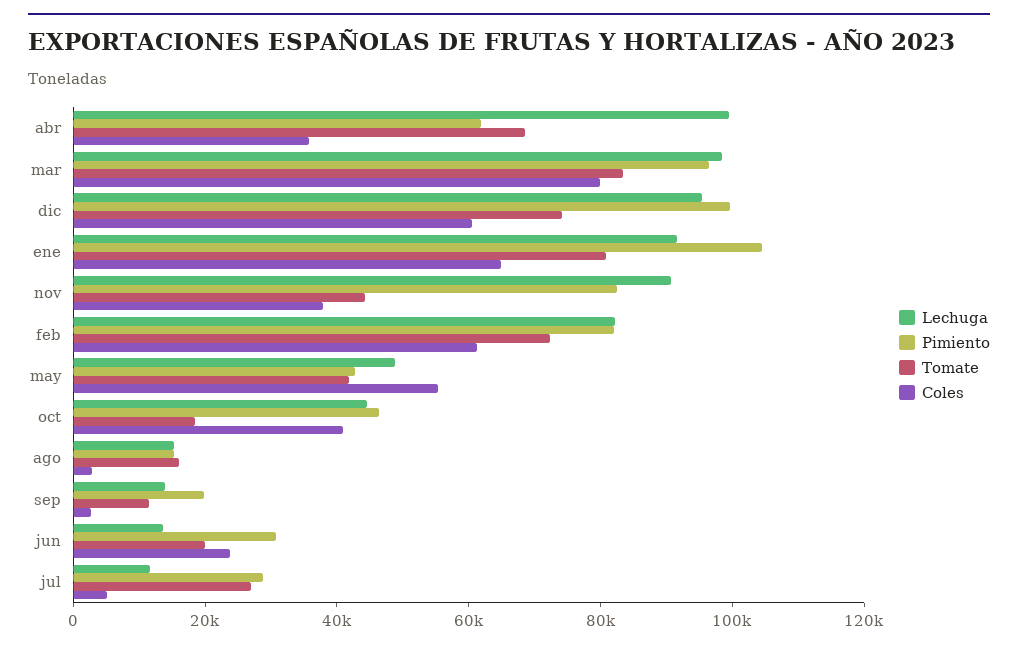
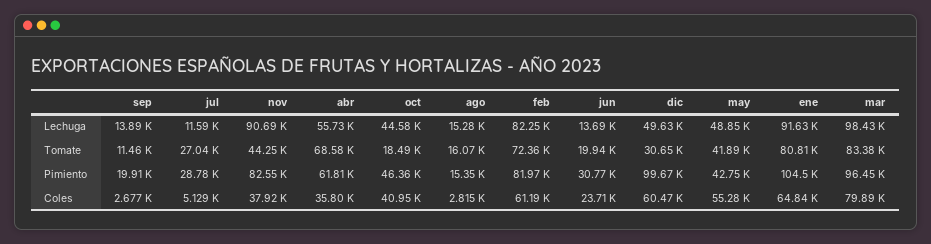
  {
    "Lechuga": {
-     "abr": 100000,
+     "abr": 55730,
      "mar": 98430,
-     "dic": 95000,
+     "dic": 49630,
      "ene": 91630,
      "nov": 90690,
      "feb": 82250,
      "may": 48850,
      "oct": 44580,
      "ago": 15280,
      "sep": 13890,
      "jun": 13690,
      "jul": 11590
    },
    "Pimiento": {
      "abr": 61810,
      "mar": 96450,
      "dic": 99670,
      "ene": 104500,
      "nov": 82550,
      "feb": 81970,
      "may": 42750,
      "oct": 46360,
      "ago": 15350,
      "sep": 19910,
      "jun": 30770,
      "jul": 28780
    },
    "Tomate": {
      "abr": 68580,
      "mar": 83380,
-     "dic": 75000,
+     "dic": 30650,
      "ene": 80810,
      "nov": 44250,
      "feb": 72360,
      "may": 41890,
      "oct": 18490,
      "ago": 16070,
      "sep": 11460,
      "jun": 19940,
      "jul": 27040
    },
    "Coles": {
      "abr": 35800,
      "mar": 79890,
      "dic": 60470,
      "ene": 64840,
      "nov": 37920,
      "feb": 61190,
      "may": 55280,
      "oct": 40950,
      "ago": 2815,
      "sep": 2677,
      "jun": 23710,
      "jul": 5129
    }
  }

